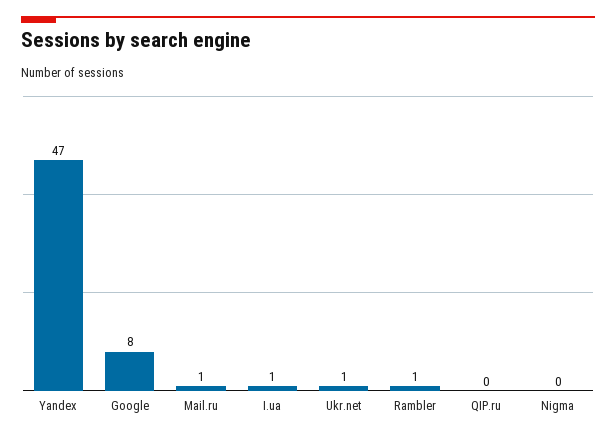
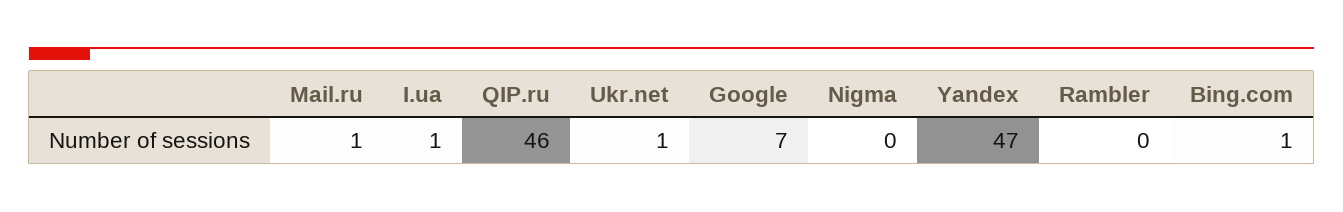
  {
    "Yandex": 47,
-   "Google": 8,
+   "Google": 7,
    "Mail.ru": 1,
    "I.ua": 1,
    "Ukr.net": 1,
-   "Rambler": 1,
+   "Rambler": 0,
-   "QIP.ru": 0,
+   "QIP.ru": 46,
-   "Nigma": 0
+   "Nigma": 0,
+   "Bing.com": 1
  }

